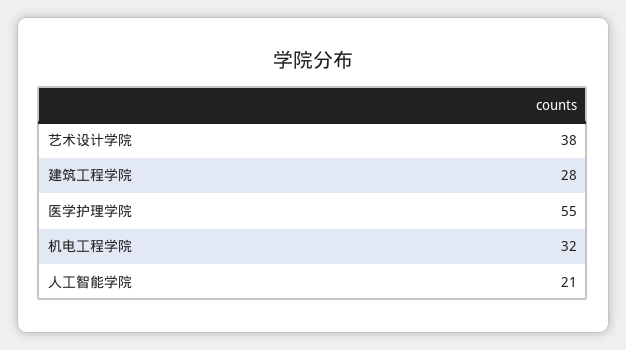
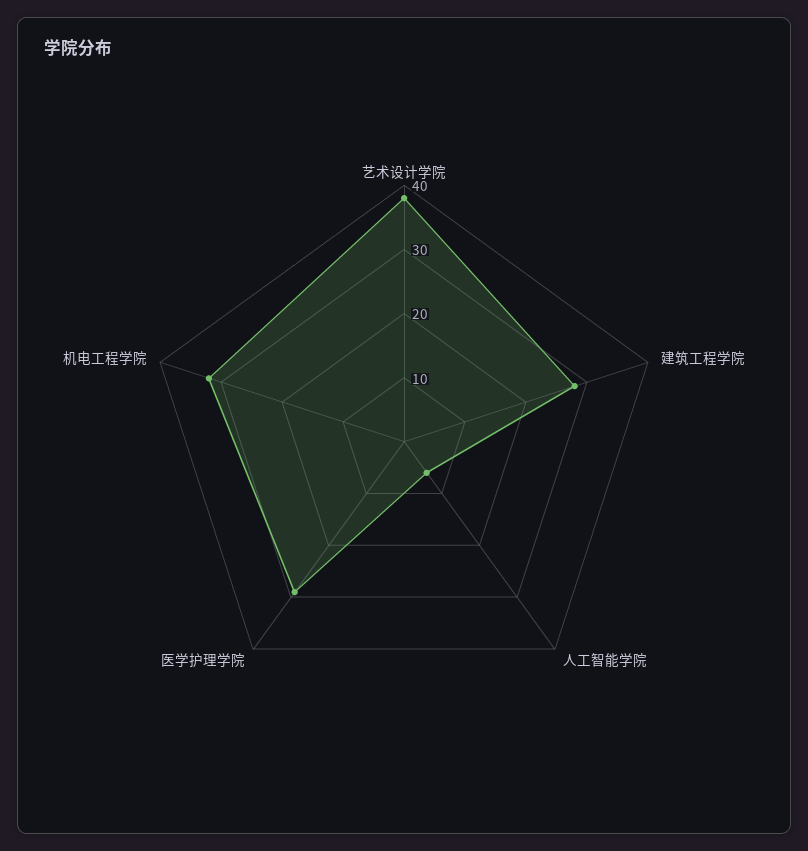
  {
    "艺术设计学院": 38,
    "建筑工程学院": 28,
-   "医学护理学院": 55,
+   "医学护理学院": 30,
    "机电工程学院": 32,
-   "人工智能学院": 21
+   "人工智能学院": 5
  }

